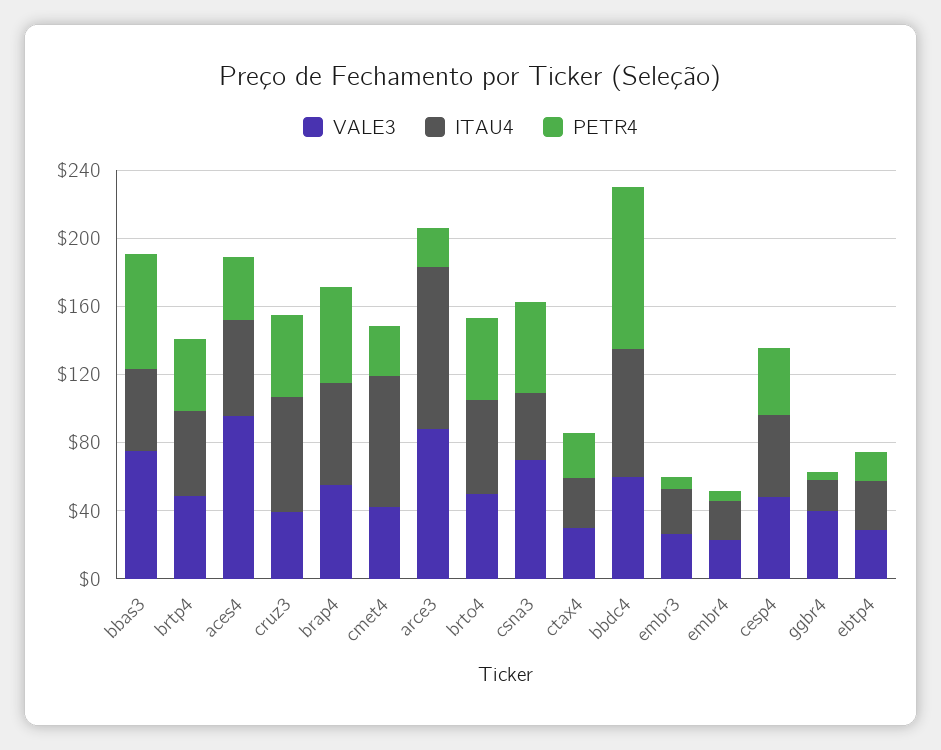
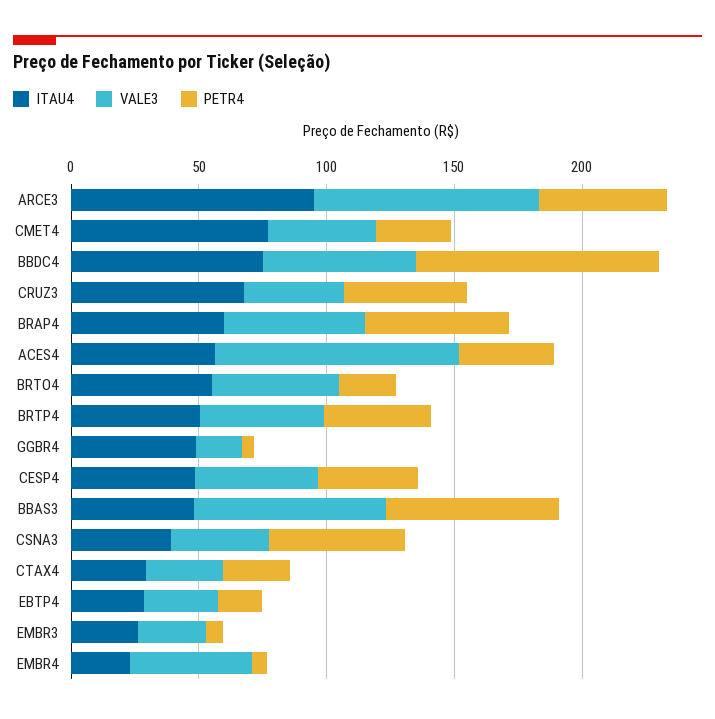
  {
    "VALE3": {
      "bbas3": 80,
      "brtp4": 50,
      "aces4": 100,
      "cruz3": 40,
      "brap4": 60,
      "cmet4": 40,
      "arce3": 90,
      "brto4": 50,
-     "csna3": 70,
+     "csna3": 40,
      "ctax4": 30,
      "bbdc4": 60,
      "embr3": 30,
-     "embr4": 20,
+     "embr4": 50,
      "cesp4": 50,
-     "ggbr4": 40,
+     "ggbr4": 20,
      "ebtp4": 30
    },
    "ITAU4": {
      "bbas3": 50,
      "brtp4": 50,
      "aces4": 60,
      "cruz3": 70,
      "brap4": 60,
      "cmet4": 80,
      "arce3": 100,
      "brto4": 60,
      "csna3": 40,
      "ctax4": 30,
      "bbdc4": 80,
      "embr3": 30,
      "embr4": 20,
      "cesp4": 50,
-     "ggbr4": 20,
+     "ggbr4": 50,
      "ebtp4": 30
    },
    "PETR4": {
      "bbas3": 70,
      "brtp4": 40,
      "aces4": 40,
      "cruz3": 50,
      "brap4": 60,
      "cmet4": 30,
-     "arce3": 20,
+     "arce3": 50,
-     "brto4": 50,
+     "brto4": 20,
      "csna3": 50,
      "ctax4": 30,
      "bbdc4": 100,
      "embr3": 10,
      "embr4": 10,
      "cesp4": 40,
      "ggbr4": 0,
      "ebtp4": 20
    }
  }

